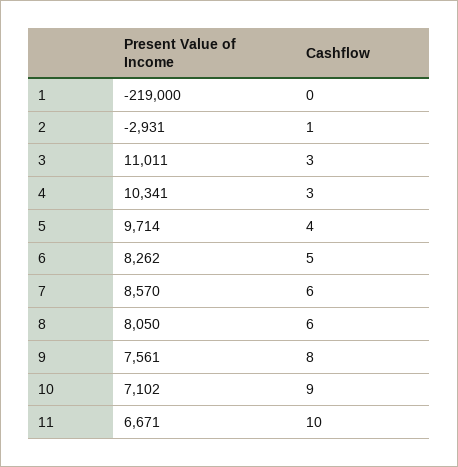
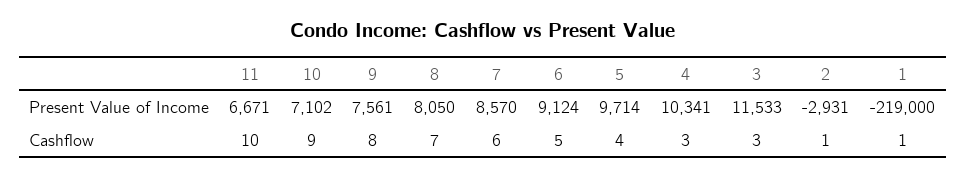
  {
    "Present Value of Income": {
      "1": -219000,
      "2": -2931,
-     "3": 11011,
+     "3": 11533,
      "4": 10341,
      "5": 9714,
-     "6": 8262,
+     "6": 9124,
      "7": 8570,
      "8": 8050,
      "9": 7561,
      "10": 7102,
      "11": 6671
    },
    "Cashflow": {
-     "1": 0,
+     "1": 1,
      "2": 1,
      "3": 3,
      "4": 3,
      "5": 4,
      "6": 5,
      "7": 6,
-     "8": 6,
+     "8": 7,
      "9": 8,
      "10": 9,
      "11": 10
    }
  }

